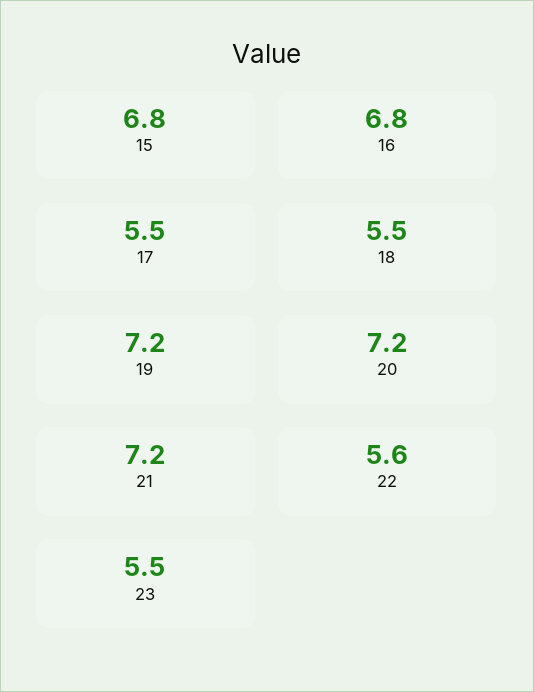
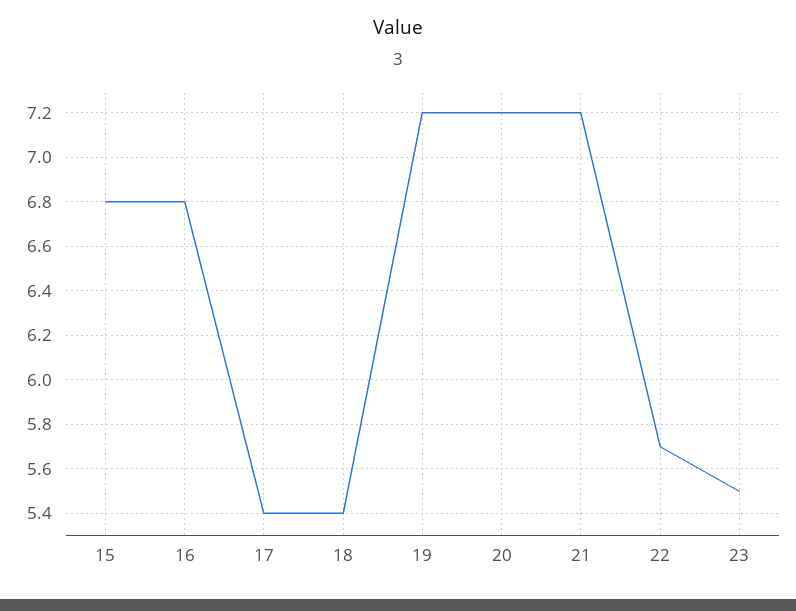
  {
    "15": 6.8,
    "16": 6.8,
-   "17": 5.5,
+   "17": 5.4,
-   "18": 5.5,
+   "18": 5.4,
    "19": 7.2,
    "20": 7.2,
    "21": 7.2,
-   "22": 5.6,
+   "22": 5.7,
    "23": 5.5
  }

